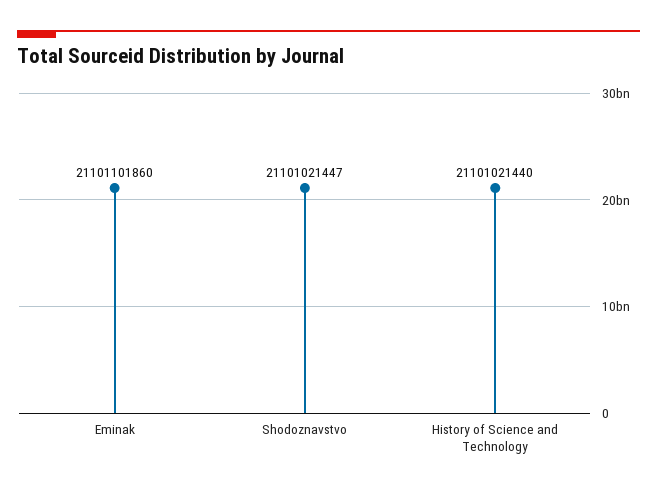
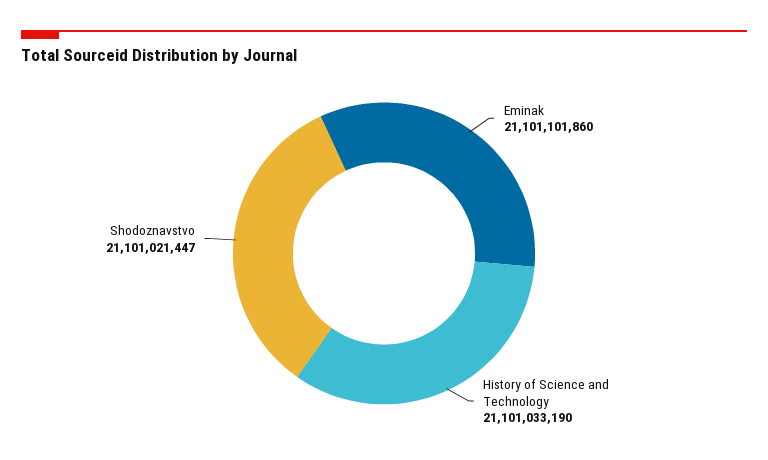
  {
    "Eminak": 21101101860,
    "Shodoznavstvo": 21101021447,
-   "History of Science and Technology": 21101021440
+   "History of Science and Technology": 21101033190
  }

